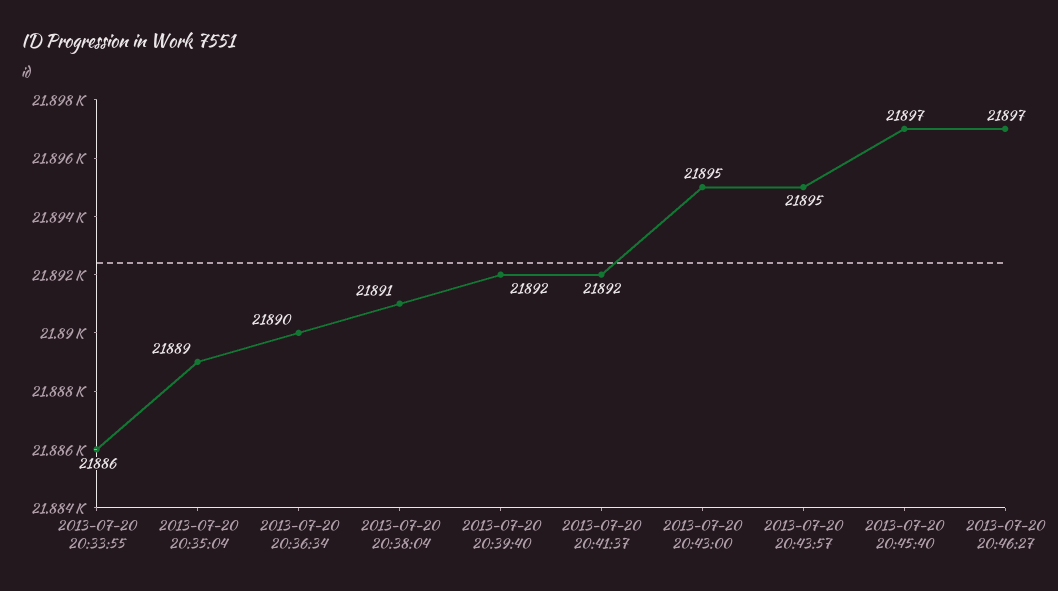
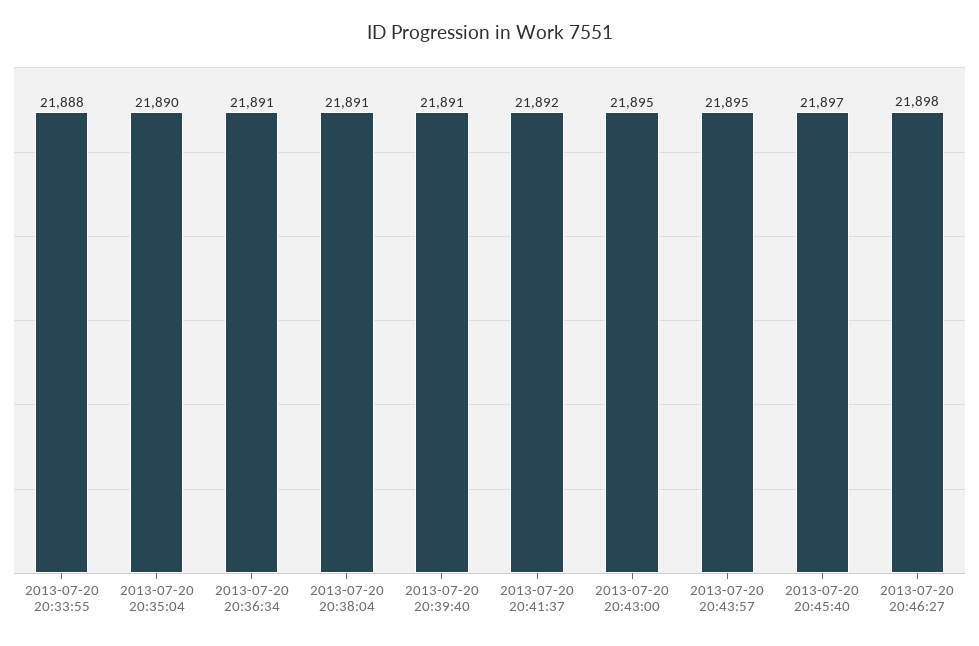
  {
-   "2013-07-20 20:33:55": 21886,
+   "2013-07-20 20:33:55": 21888,
-   "2013-07-20 20:35:04": 21889,
+   "2013-07-20 20:35:04": 21890,
-   "2013-07-20 20:36:34": 21890,
+   "2013-07-20 20:36:34": 21891,
    "2013-07-20 20:38:04": 21891,
-   "2013-07-20 20:39:40": 21892,
+   "2013-07-20 20:39:40": 21891,
    "2013-07-20 20:41:37": 21892,
    "2013-07-20 20:43:00": 21895,
    "2013-07-20 20:43:57": 21895,
    "2013-07-20 20:45:40": 21897,
-   "2013-07-20 20:46:27": 21897
+   "2013-07-20 20:46:27": 21898
  }

